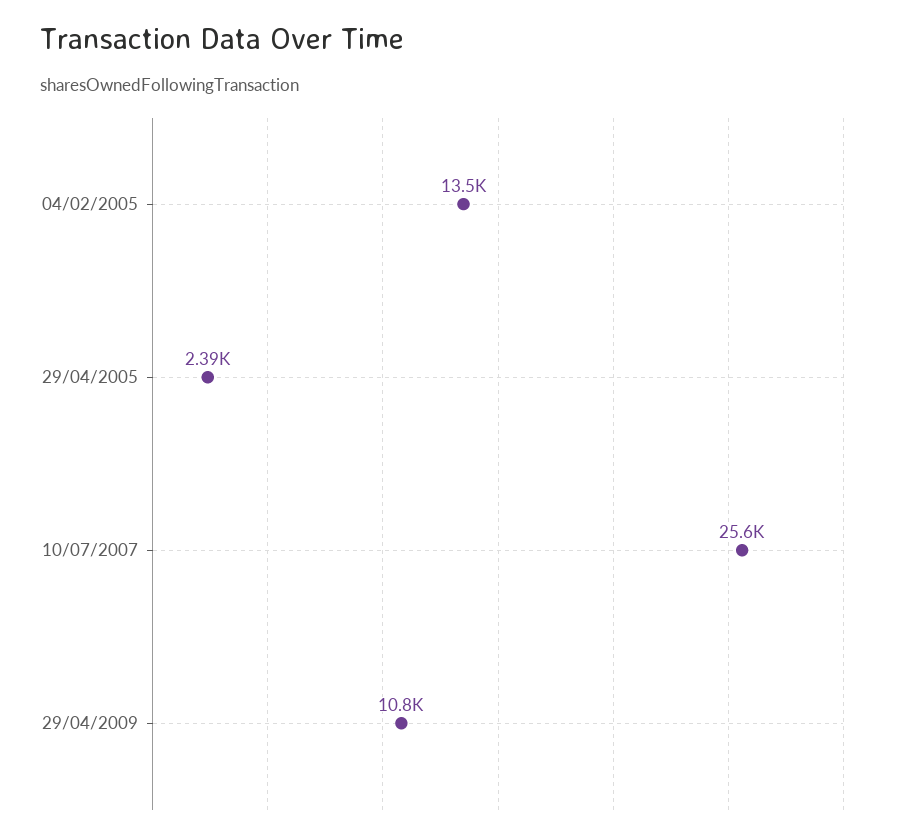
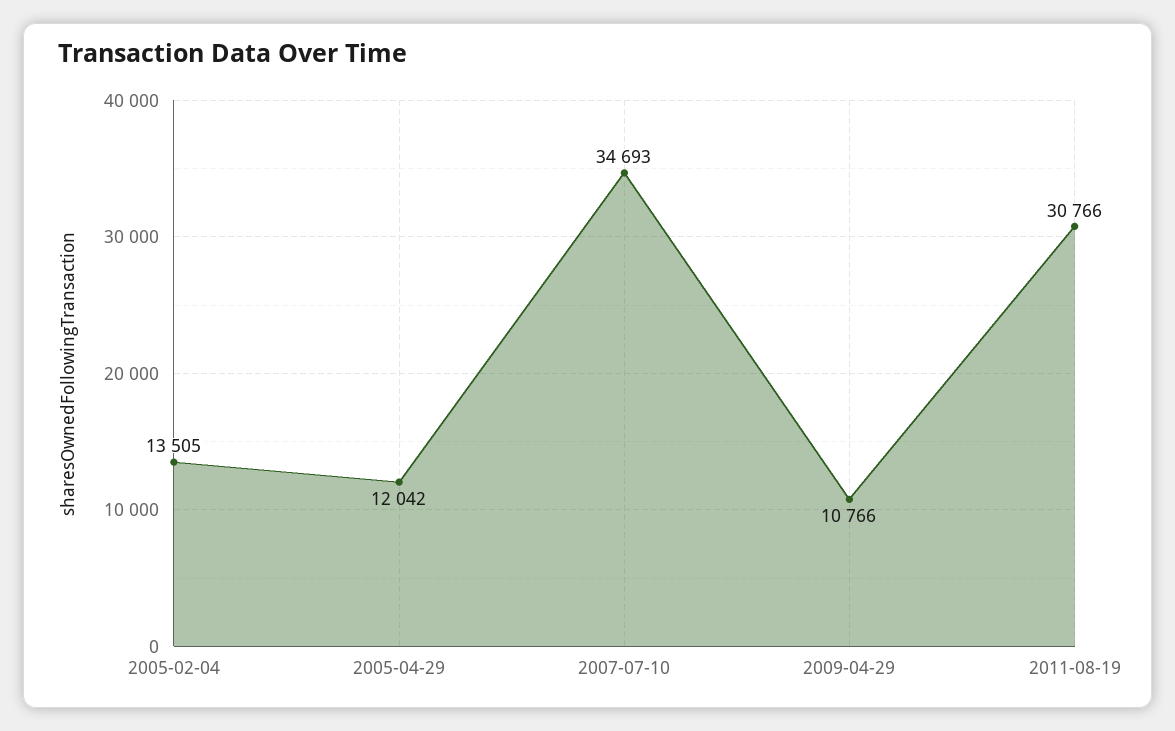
  {
    "04/02/2005": 13505,
-   "29/04/2005": 2390,
+   "29/04/2005": 12042,
-   "10/07/2007": 25600,
+   "10/07/2007": 34693,
-   "29/04/2009": 10766
+   "29/04/2009": 10766,
+   "2011-08-19": 30766
  }

